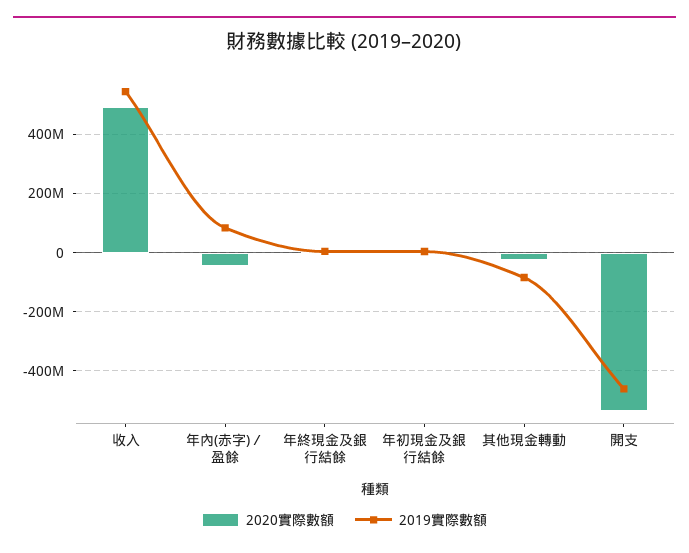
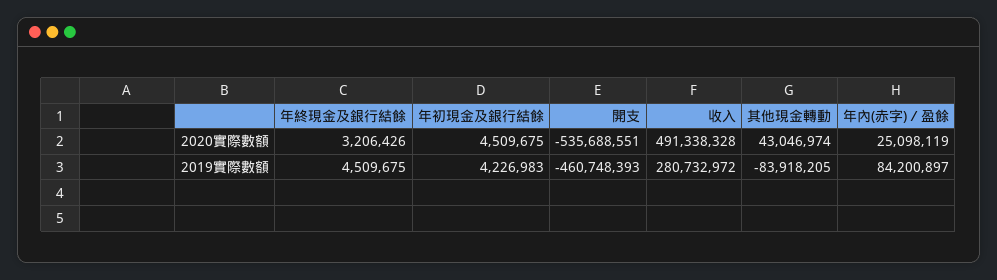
  {
    "2020實際數額": {
      "收入": 491338328,
-     "年內(赤字)／盈餘": -50000000,
+     "年內(赤字)／盈餘": 25098119,
      "年終現金及銀行結餘": 3206426,
      "年初現金及銀行結餘": 4509675,
-     "其他現金轉動": -25000000,
+     "其他現金轉動": 43046974,
      "開支": -535688551
    },
    "2019實際數額": {
-     "收入": 550000000,
+     "收入": 280732972,
      "年內(赤字)／盈餘": 84200897,
      "年終現金及銀行結餘": 4509675,
      "年初現金及銀行結餘": 4226983,
      "其他現金轉動": -83918205,
      "開支": -460748393
    }
  }

